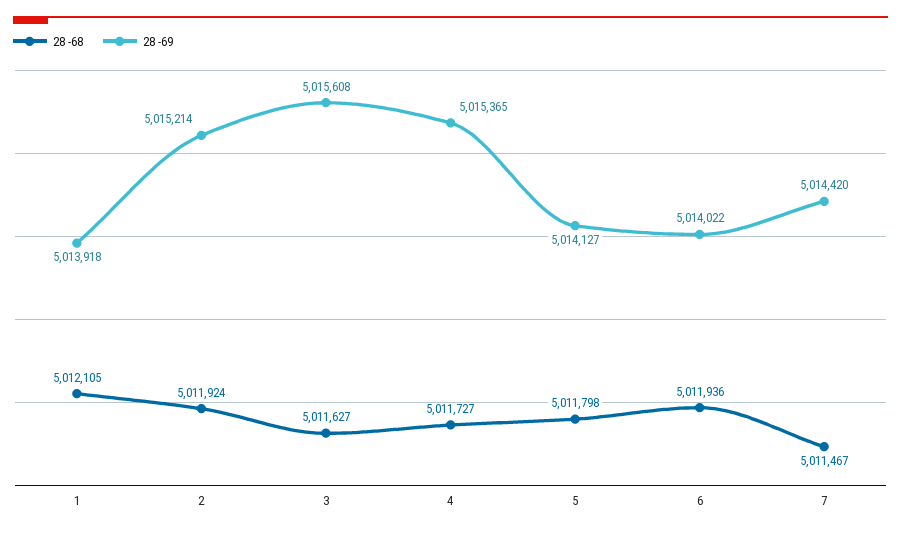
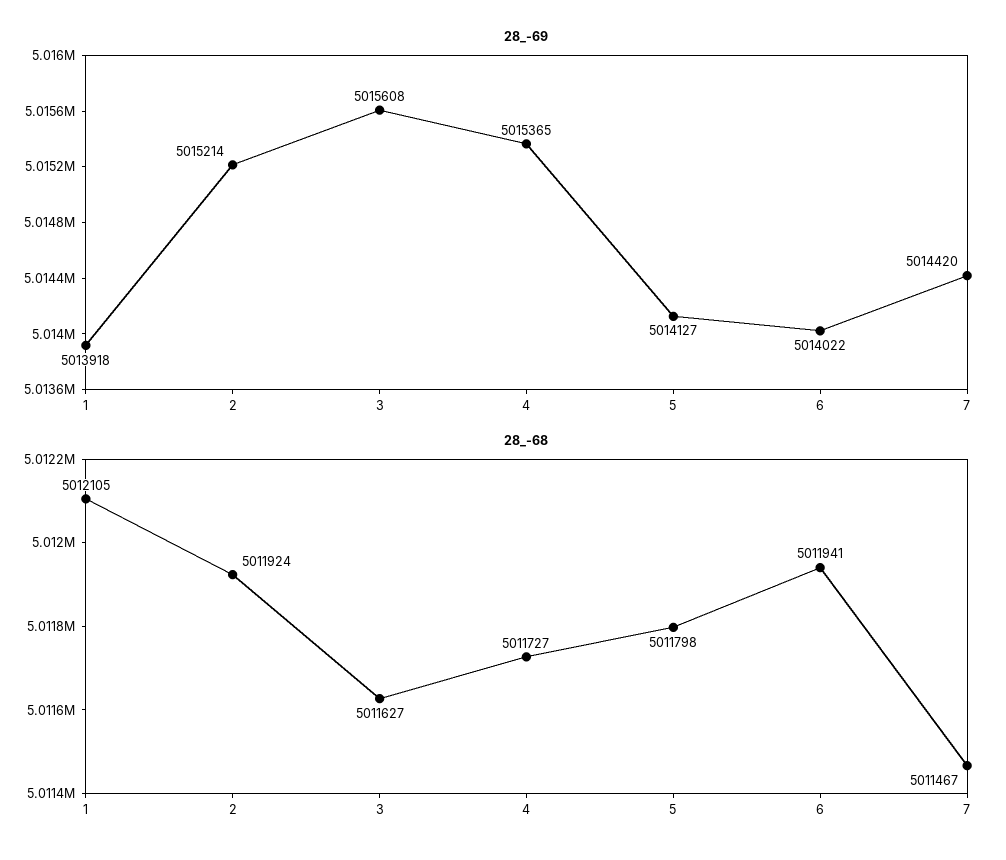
  {
    "28 -68": {
      "1": 5012105,
      "2": 5011924,
      "3": 5011627,
      "4": 5011727,
      "5": 5011798,
-     "6": 5011936,
+     "6": 5011941,
      "7": 5011467
    },
    "28 -69": {
      "1": 5013918,
      "2": 5015214,
      "3": 5015608,
      "4": 5015365,
      "5": 5014127,
      "6": 5014022,
      "7": 5014420
    }
  }

